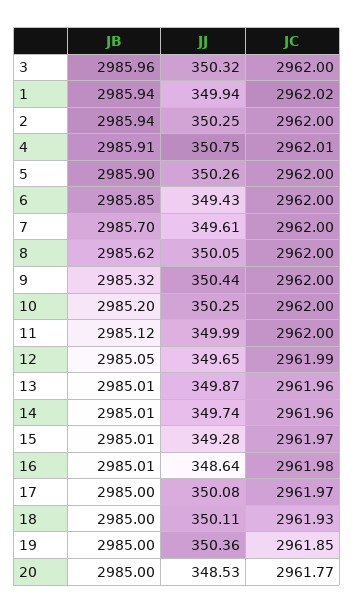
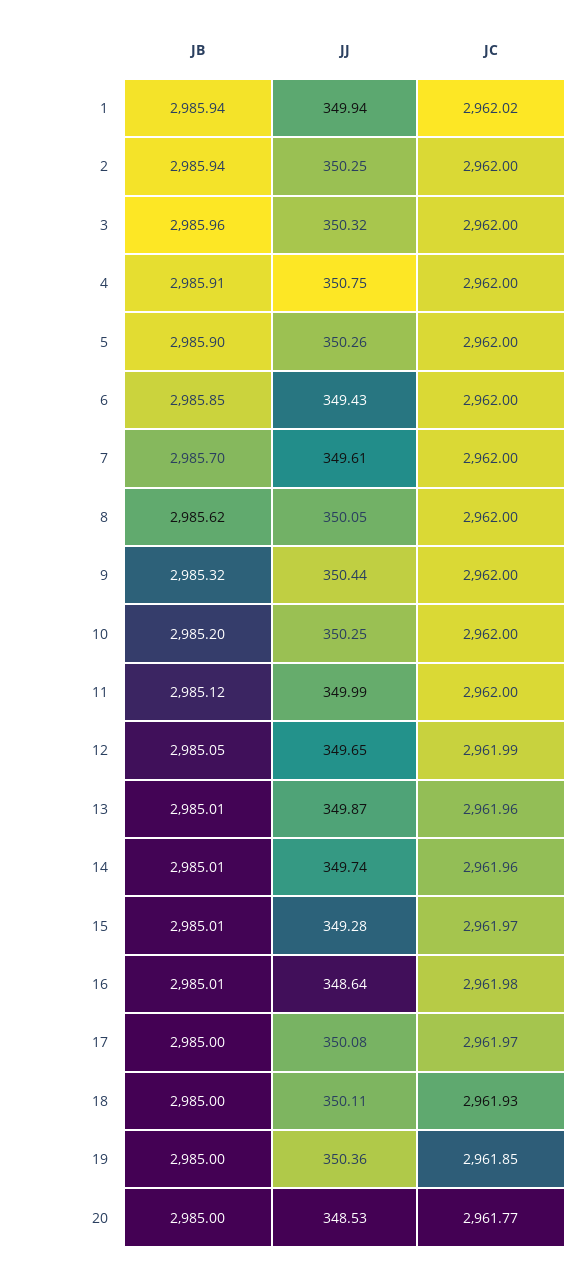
  {
    "JB": {
      "3": 2985.96,
      "1": 2985.94,
      "2": 2985.94,
      "4": 2985.91,
      "5": 2985.9,
      "6": 2985.85,
      "7": 2985.7,
      "8": 2985.62,
      "9": 2985.32,
      "10": 2985.2,
      "11": 2985.12,
      "12": 2985.05,
      "13": 2985.01,
      "14": 2985.01,
      "15": 2985.01,
      "16": 2985.01,
      "17": 2985,
      "18": 2985,
      "19": 2985,
      "20": 2985
    },
    "JJ": {
      "3": 350.32,
      "1": 349.94,
      "2": 350.25,
      "4": 350.75,
      "5": 350.26,
      "6": 349.43,
      "7": 349.61,
      "8": 350.05,
      "9": 350.44,
      "10": 350.25,
      "11": 349.99,
      "12": 349.65,
      "13": 349.87,
      "14": 349.74,
      "15": 349.28,
      "16": 348.64,
      "17": 350.08,
      "18": 350.11,
      "19": 350.36,
      "20": 348.53
    },
    "JC": {
      "3": 2962,
      "1": 2962.02,
      "2": 2962,
-     "4": 2962.01,
+     "4": 2962,
      "5": 2962,
      "6": 2962,
      "7": 2962,
      "8": 2962,
      "9": 2962,
      "10": 2962,
      "11": 2962,
      "12": 2961.99,
      "13": 2961.96,
      "14": 2961.96,
      "15": 2961.97,
      "16": 2961.98,
      "17": 2961.97,
      "18": 2961.93,
      "19": 2961.85,
      "20": 2961.77
    }
  }

